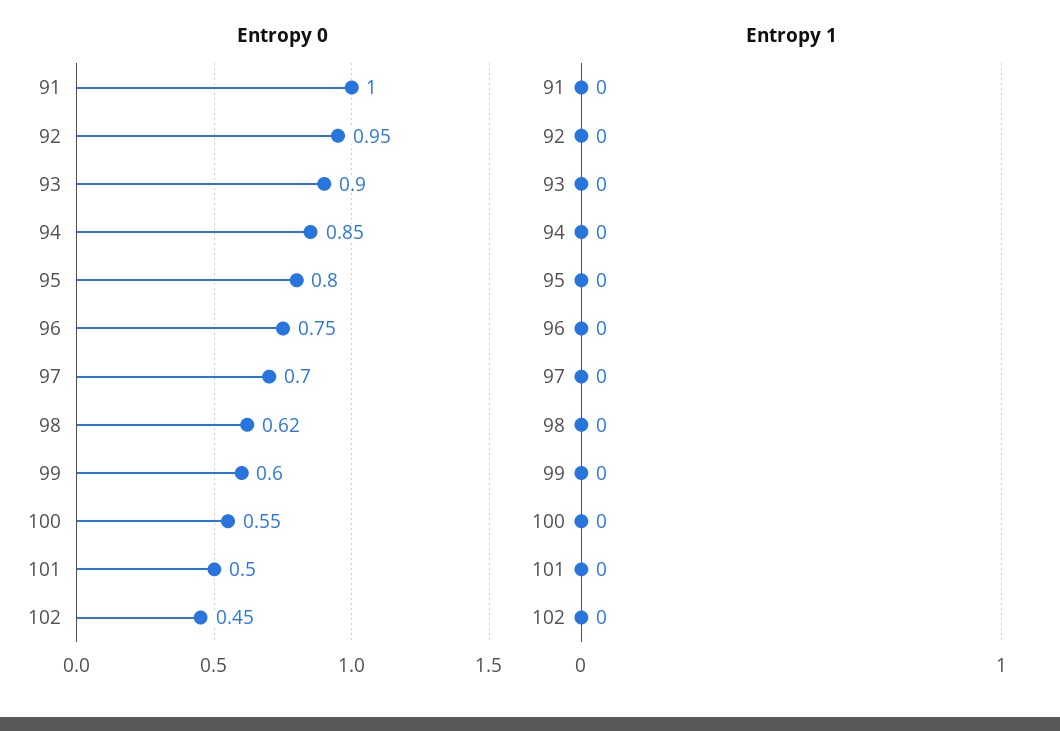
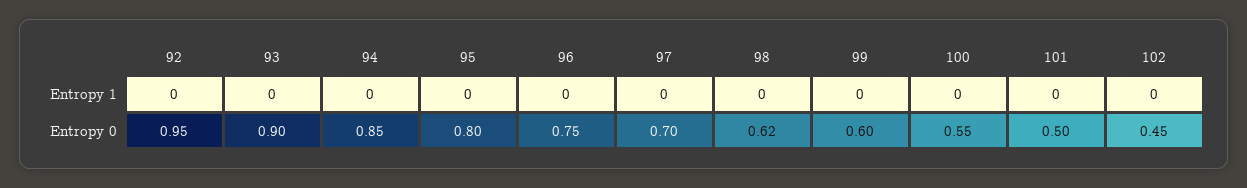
  {
    "Entropy 0": {
-     "91": 1,
      "92": 0.95,
      "93": 0.9,
      "94": 0.85,
      "95": 0.8,
      "96": 0.75,
      "97": 0.7,
      "98": 0.62,
      "99": 0.6,
      "100": 0.55,
      "101": 0.5,
      "102": 0.45
    },
    "Entropy 1": {
-     "91": 0,
      "92": 0,
      "93": 0,
      "94": 0,
      "95": 0,
      "96": 0,
      "97": 0,
      "98": 0,
      "99": 0,
      "100": 0,
      "101": 0,
      "102": 0
    }
  }

